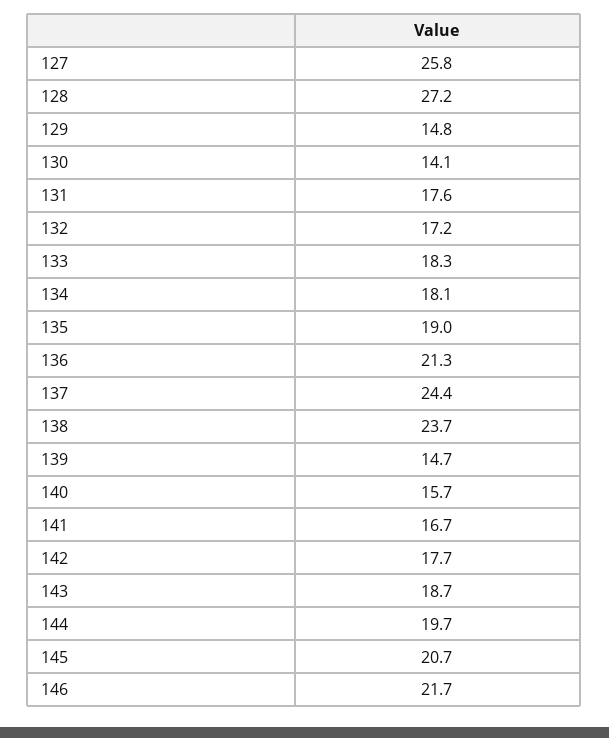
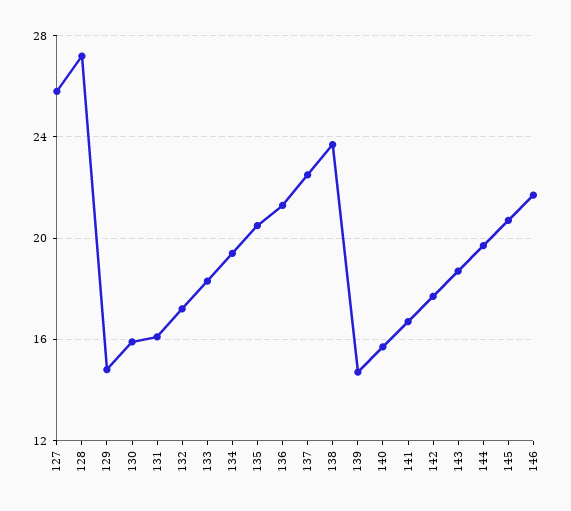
  {
    "127": 25.8,
    "128": 27.2,
    "129": 14.8,
-   "130": 14.1,
+   "130": 16,
-   "131": 17.6,
+   "131": 16,
    "132": 17.2,
    "133": 18.3,
-   "134": 18.1,
+   "134": 19.5,
-   "135": 19,
+   "135": 20.5,
    "136": 21.3,
-   "137": 24.4,
+   "137": 22.5,
    "138": 23.7,
    "139": 14.7,
    "140": 15.7,
    "141": 16.7,
    "142": 17.7,
    "143": 18.7,
    "144": 19.7,
    "145": 20.7,
    "146": 21.7
  }

